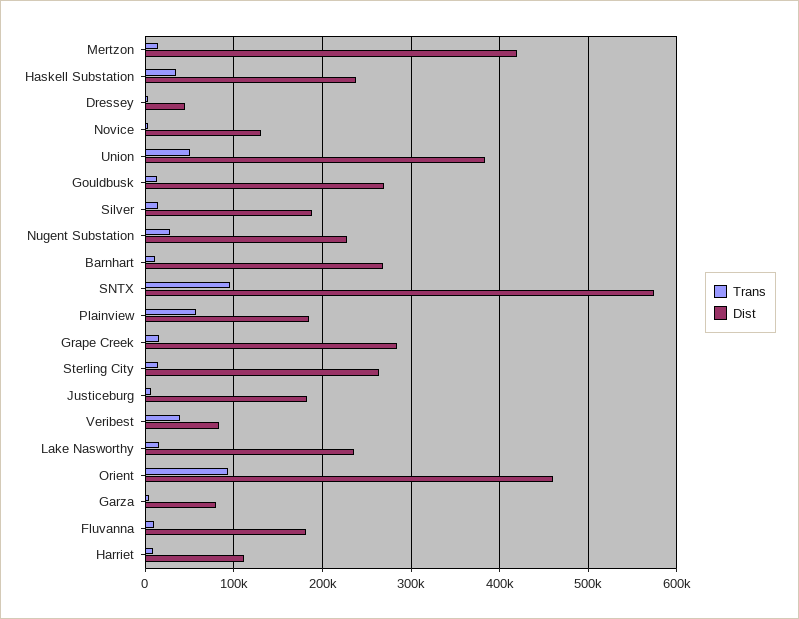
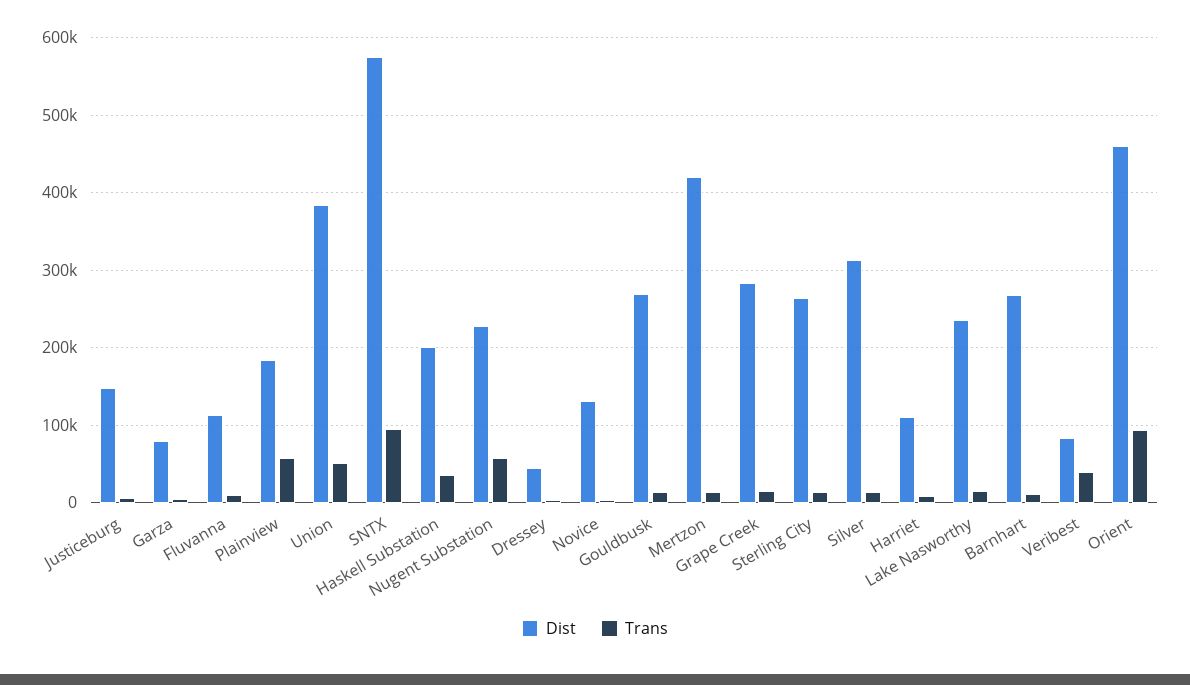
  {
    "Trans": {
      "Mertzon": 10000,
      "Haskell Substation": 40000,
      "Dressey": 0,
      "Novice": 0,
      "Union": 50000,
      "Gouldbusk": 10000,
      "Silver": 10000,
-     "Nugent Substation": 30000,
+     "Nugent Substation": 60000,
      "Barnhart": 10000,
      "SNTX": 100000,
      "Plainview": 60000,
      "Grape Creek": 20000,
      "Sterling City": 10000,
      "Justiceburg": 10000,
      "Veribest": 40000,
      "Lake Nasworthy": 20000,
      "Orient": 90000,
      "Garza": 0,
      "Fluvanna": 10000,
      "Harriet": 10000
    },
    "Dist": {
      "Mertzon": 420000,
-     "Haskell Substation": 240000,
+     "Haskell Substation": 200000,
      "Dressey": 50000,
      "Novice": 130000,
      "Union": 380000,
      "Gouldbusk": 270000,
-     "Silver": 190000,
+     "Silver": 310000,
      "Nugent Substation": 230000,
      "Barnhart": 270000,
      "SNTX": 570000,
      "Plainview": 180000,
      "Grape Creek": 280000,
      "Sterling City": 260000,
-     "Justiceburg": 180000,
+     "Justiceburg": 150000,
      "Veribest": 80000,
      "Lake Nasworthy": 240000,
      "Orient": 460000,
      "Garza": 80000,
-     "Fluvanna": 180000,
+     "Fluvanna": 110000,
      "Harriet": 110000
    }
  }

